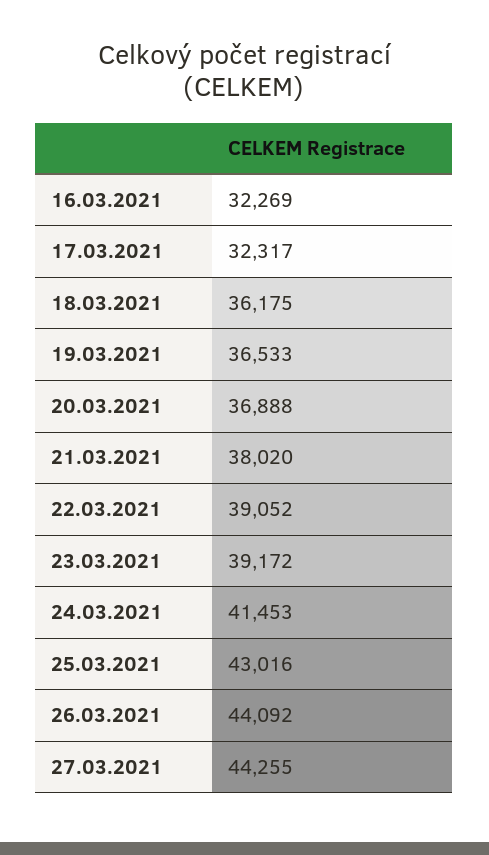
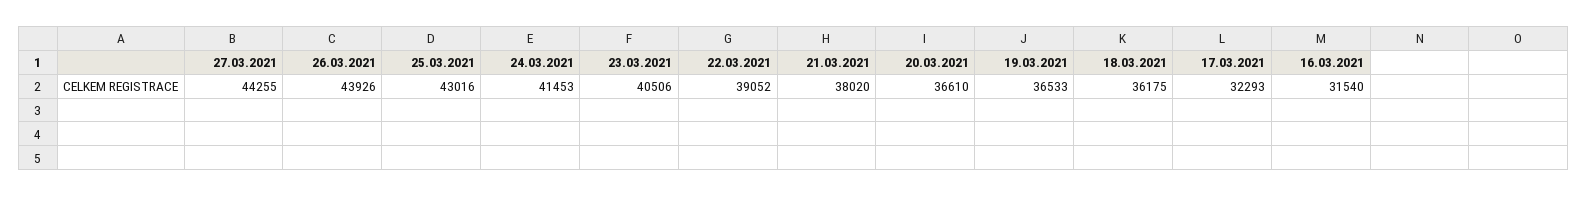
  {
-   "16.03.2021": 32269,
+   "16.03.2021": 31540,
-   "17.03.2021": 32317,
+   "17.03.2021": 32293,
    "18.03.2021": 36175,
    "19.03.2021": 36533,
-   "20.03.2021": 36888,
+   "20.03.2021": 36610,
    "21.03.2021": 38020,
    "22.03.2021": 39052,
-   "23.03.2021": 39172,
+   "23.03.2021": 40506,
    "24.03.2021": 41453,
    "25.03.2021": 43016,
-   "26.03.2021": 44092,
+   "26.03.2021": 43926,
    "27.03.2021": 44255
  }

